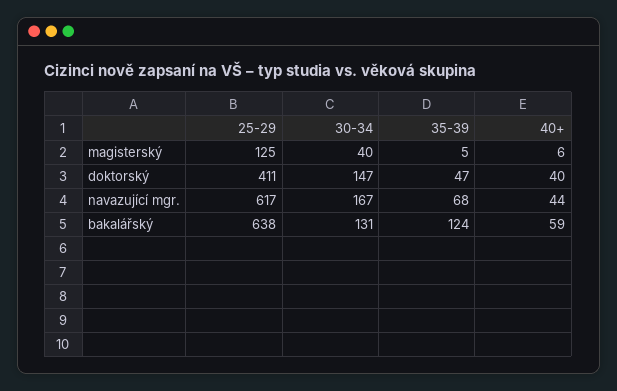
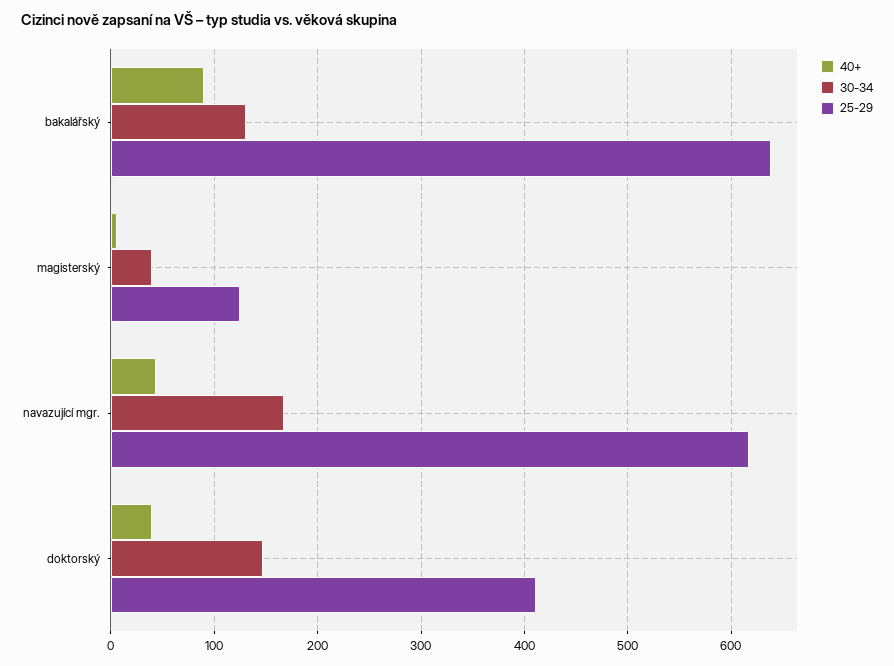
  {
    "25-29": {
      "magisterský": 125,
      "doktorský": 411,
      "navazující mgr.": 617,
      "bakalářský": 638
    },
    "30-34": {
      "magisterský": 40,
      "doktorský": 147,
      "navazující mgr.": 167,
      "bakalářský": 131
    },
-   "35-39": {
-     "magisterský": 5,
-     "doktorský": 47,
-     "navazující mgr.": 68,
-     "bakalářský": 124
-   },
    "40+": {
      "magisterský": 6,
      "doktorský": 40,
      "navazující mgr.": 44,
-     "bakalářský": 59
+     "bakalářský": 90
    }
  }

